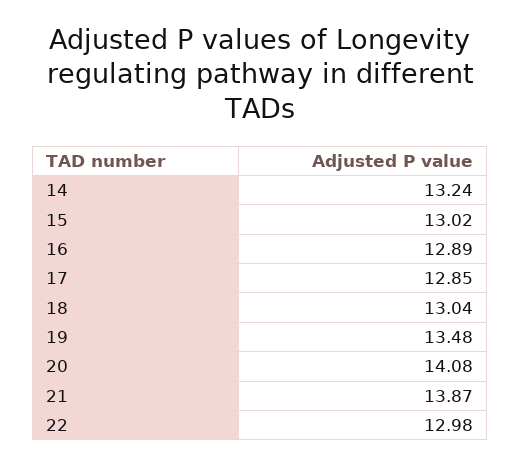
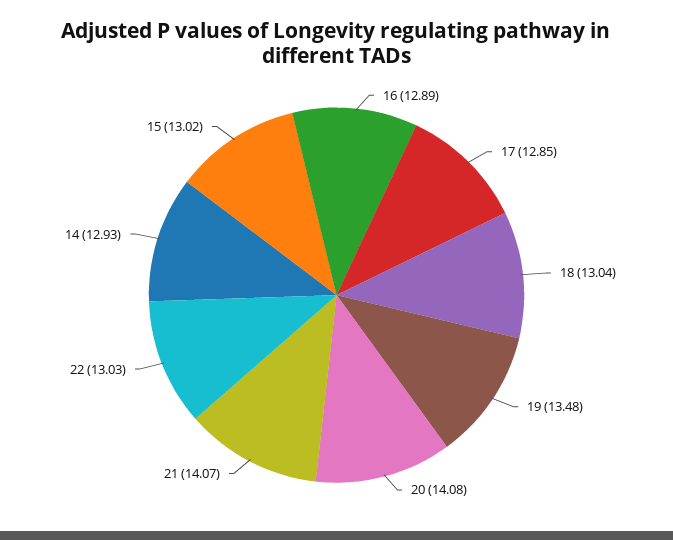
  {
-   "14": 13.24,
+   "14": 12.93,
    "15": 13.02,
    "16": 12.89,
    "17": 12.85,
    "18": 13.04,
    "19": 13.48,
    "20": 14.08,
-   "21": 13.87,
+   "21": 14.07,
-   "22": 12.98
+   "22": 13.03
  }

